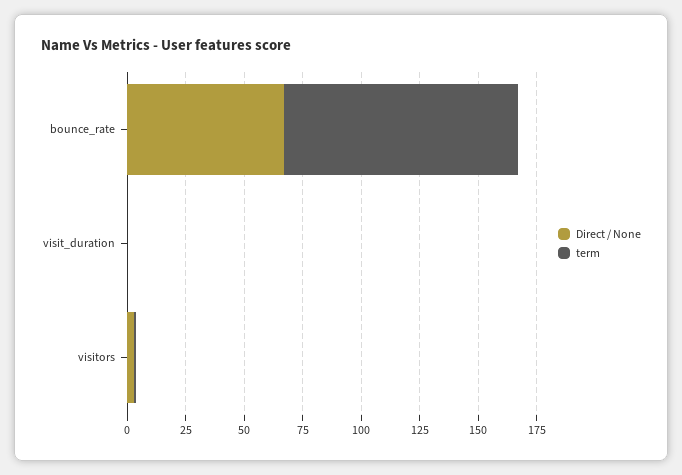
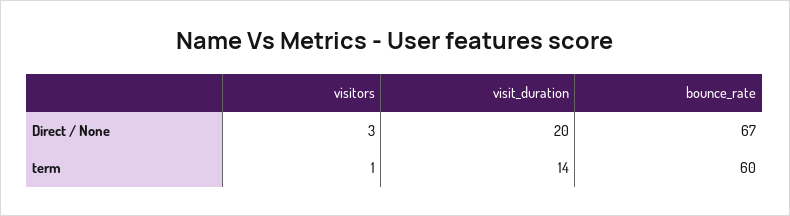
  {
    "Direct / None": {
      "bounce_rate": 67,
-     "visit_duration": 0,
+     "visit_duration": 20,
      "visitors": 3
    },
    "term": {
-     "bounce_rate": 100,
+     "bounce_rate": 60,
-     "visit_duration": 0,
+     "visit_duration": 14,
      "visitors": 1
    }
  }

